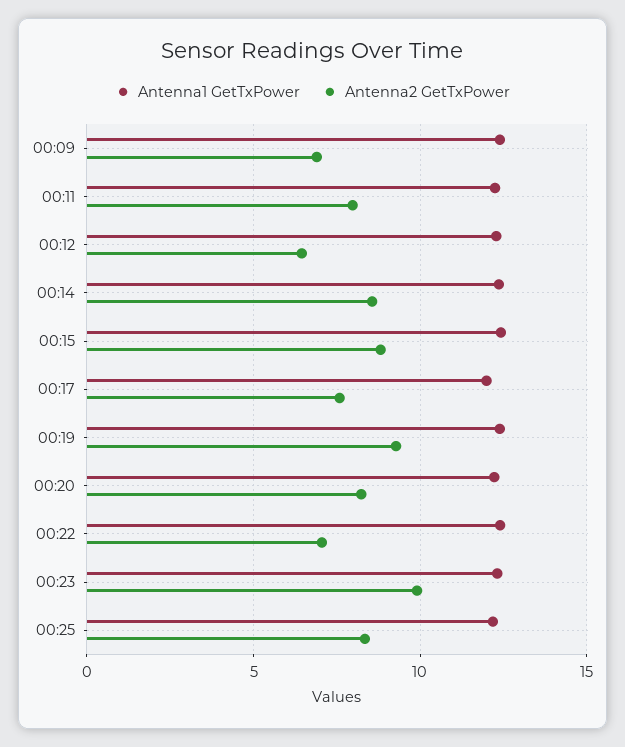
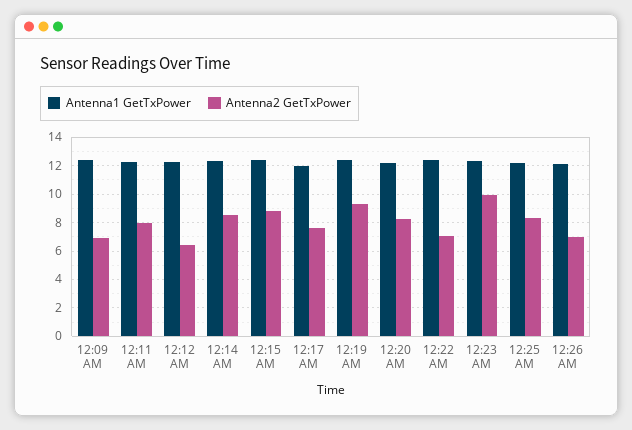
  {
    "Antenna1 GetTxPower": {
      "00:09": 12.5,
      "00:11": 12,
      "00:12": 12.5,
      "00:14": 12.5,
      "00:15": 12.5,
      "00:17": 12,
      "00:19": 12.5,
      "00:20": 12,
      "00:22": 12.5,
      "00:23": 12.5,
-     "00:25": 12
+     "00:25": 12,
+     "12:26 AM": 12
    },
    "Antenna2 GetTxPower": {
      "00:09": 7,
      "00:11": 8,
      "00:12": 6.5,
      "00:14": 8.5,
      "00:15": 9,
      "00:17": 7.5,
      "00:19": 9.5,
      "00:20": 8,
      "00:22": 7,
      "00:23": 10,
-     "00:25": 8.5
+     "00:25": 8.5,
+     "12:26 AM": 7
    }
  }

